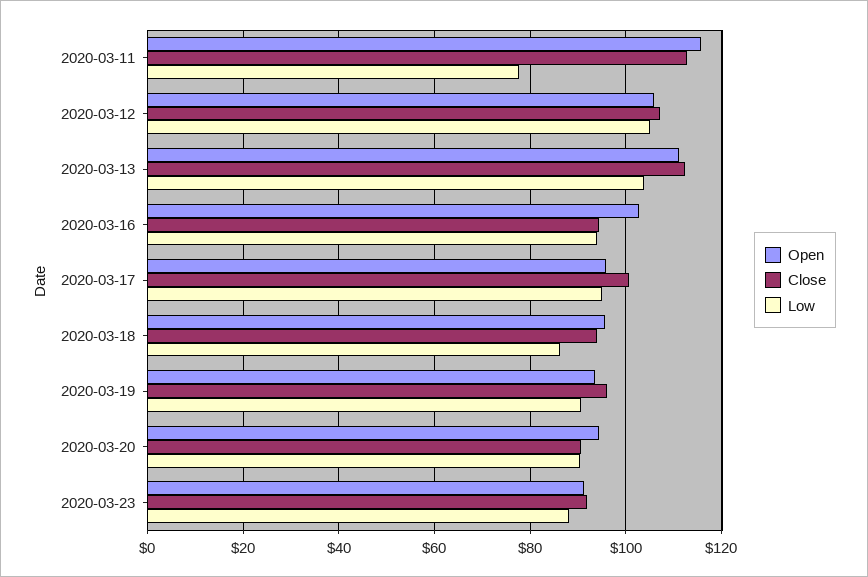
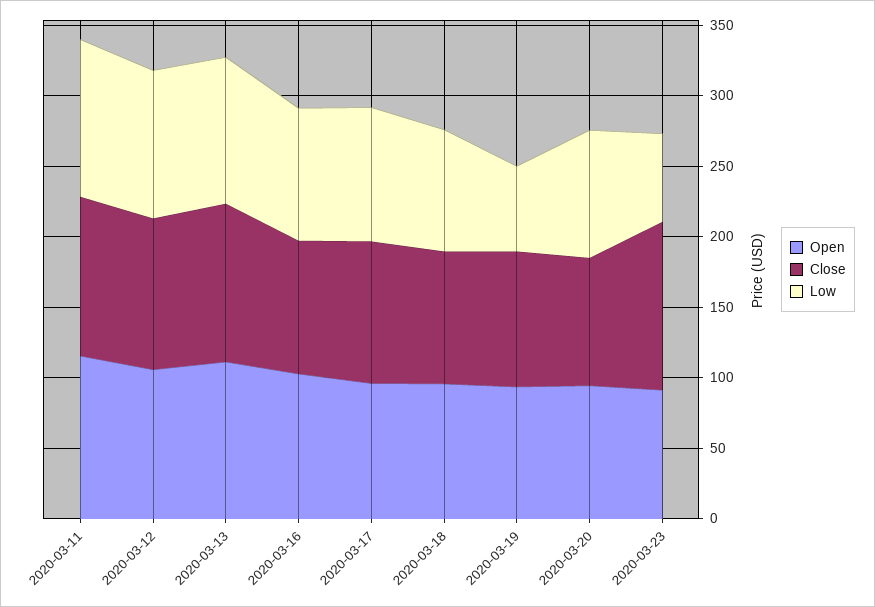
  {
    "Open": {
      "2020-03-11": 116,
      "2020-03-12": 106,
      "2020-03-13": 112,
      "2020-03-16": 102,
      "2020-03-17": 96,
      "2020-03-18": 96,
      "2020-03-19": 94,
      "2020-03-20": 94,
      "2020-03-23": 92
    },
    "Close": {
      "2020-03-11": 112,
      "2020-03-12": 108,
      "2020-03-13": 112,
      "2020-03-16": 94,
      "2020-03-17": 100,
      "2020-03-18": 94,
      "2020-03-19": 96,
      "2020-03-20": 90,
-     "2020-03-23": 92
+     "2020-03-23": 120
    },
    "Low": {
-     "2020-03-11": 78,
+     "2020-03-11": 110,
      "2020-03-12": 106,
      "2020-03-13": 104,
      "2020-03-16": 94,
      "2020-03-17": 96,
      "2020-03-18": 86,
-     "2020-03-19": 90,
+     "2020-03-19": 60,
      "2020-03-20": 90,
-     "2020-03-23": 88
+     "2020-03-23": 60
    }
  }

